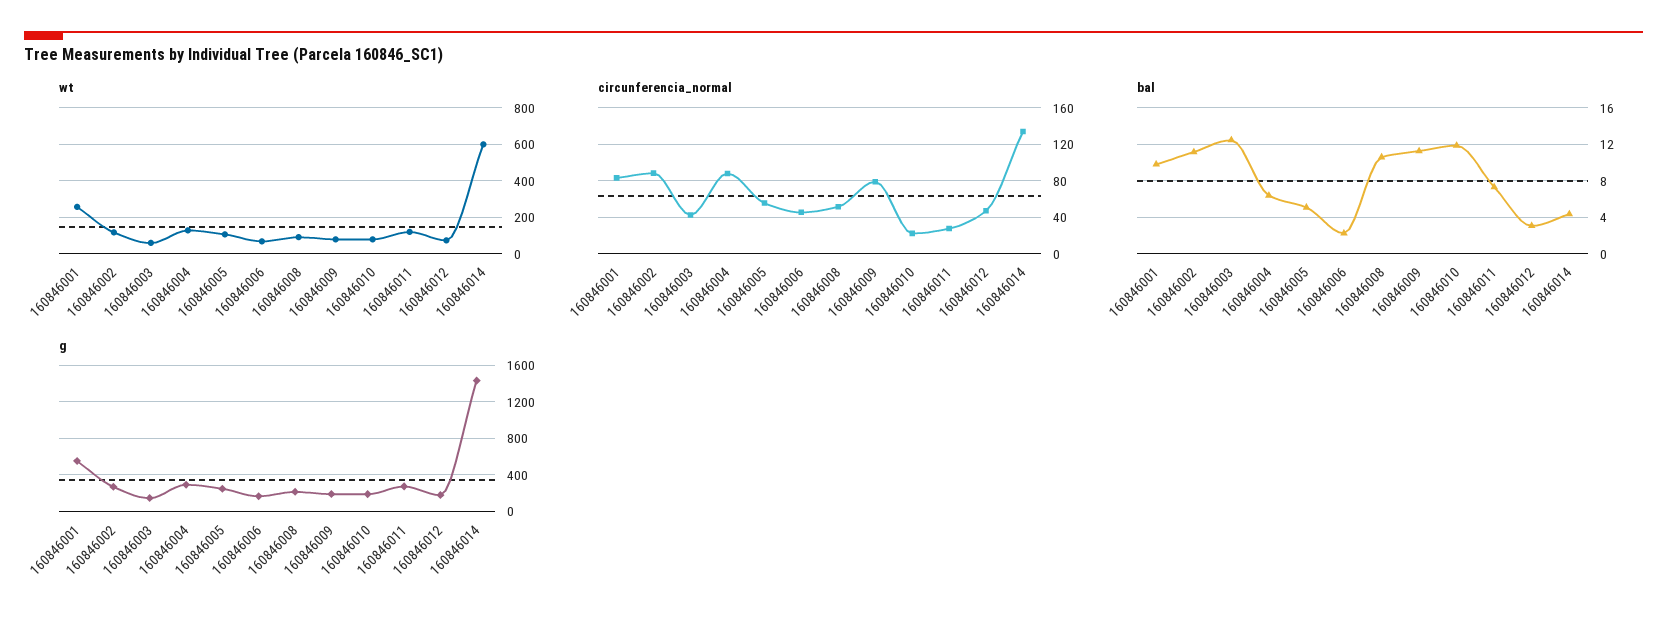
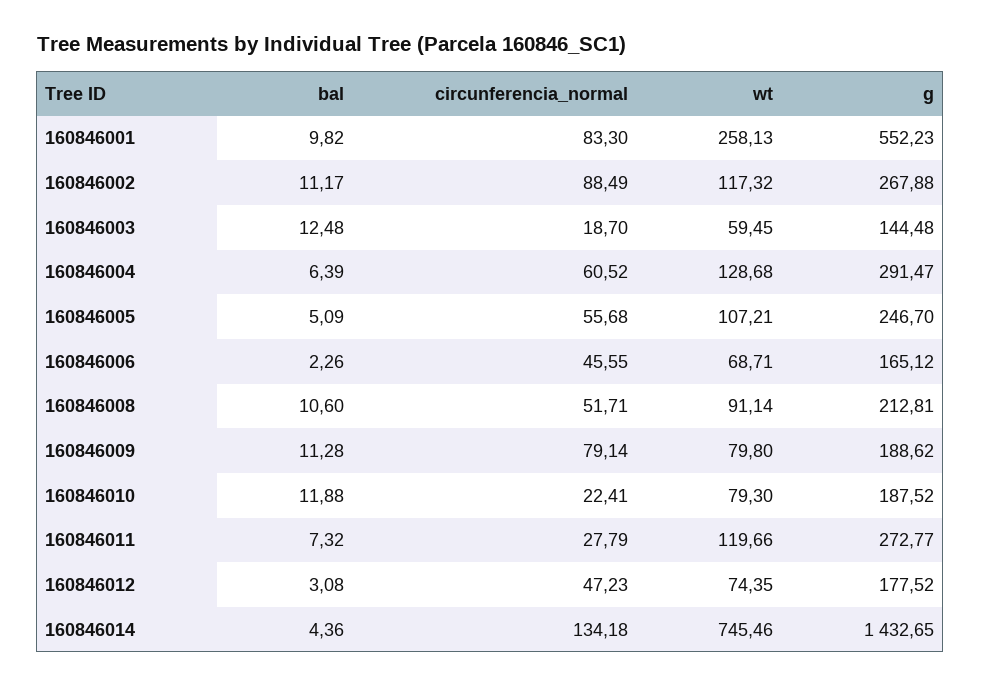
  {
    "wt": {
      "160846001": 258.13,
      "160846002": 117.32,
      "160846003": 59.45,
      "160846004": 128.68,
      "160846005": 107.21,
      "160846006": 68.71,
      "160846008": 91.14,
      "160846009": 79.8,
      "160846010": 79.3,
      "160846011": 119.66,
      "160846012": 74.35,
-     "160846014": 600
+     "160846014": 745.46
    },
    "circunferencia_normal": {
      "160846001": 83.3,
      "160846002": 88.49,
-     "160846003": 40,
+     "160846003": 18.7,
-     "160846004": 90,
+     "160846004": 60.52,
      "160846005": 55.68,
      "160846006": 45.55,
      "160846008": 51.71,
      "160846009": 79.14,
      "160846010": 22.41,
      "160846011": 27.79,
      "160846012": 47.23,
      "160846014": 134.18
    },
    "bal": {
      "160846001": 9.82,
      "160846002": 11.17,
      "160846003": 12.48,
      "160846004": 6.39,
      "160846005": 5.09,
      "160846006": 2.26,
      "160846008": 10.6,
      "160846009": 11.28,
      "160846010": 11.88,
      "160846011": 7.32,
      "160846012": 3.08,
      "160846014": 4.36
    },
    "g": {
      "160846001": 552.23,
      "160846002": 267.88,
      "160846003": 144.48,
      "160846004": 291.47,
      "160846005": 246.7,
      "160846006": 165.12,
      "160846008": 212.81,
      "160846009": 188.62,
      "160846010": 187.52,
      "160846011": 272.77,
      "160846012": 177.52,
      "160846014": 1432.65
    }
  }

